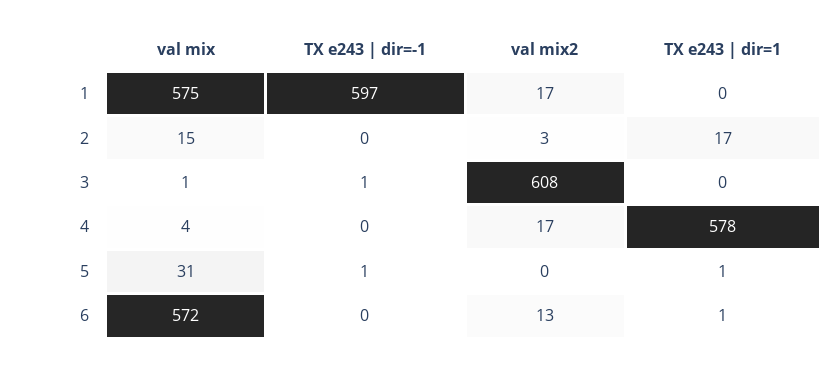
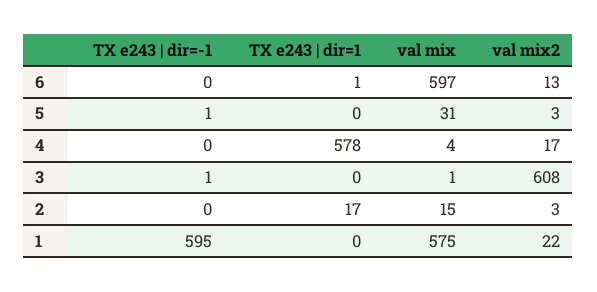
  {
    "val mix": {
      "1": 575,
      "2": 15,
      "3": 1,
      "4": 4,
      "5": 31,
-     "6": 572
+     "6": 597
    },
    "TX e243 | dir=-1": {
-     "1": 597,
+     "1": 595,
      "2": 0,
      "3": 1,
      "4": 0,
      "5": 1,
      "6": 0
    },
    "val mix2": {
-     "1": 17,
+     "1": 22,
      "2": 3,
      "3": 608,
      "4": 17,
-     "5": 0,
+     "5": 3,
      "6": 13
    },
    "TX e243 | dir=1": {
      "1": 0,
      "2": 17,
      "3": 0,
      "4": 578,
-     "5": 1,
+     "5": 0,
      "6": 1
    }
  }

